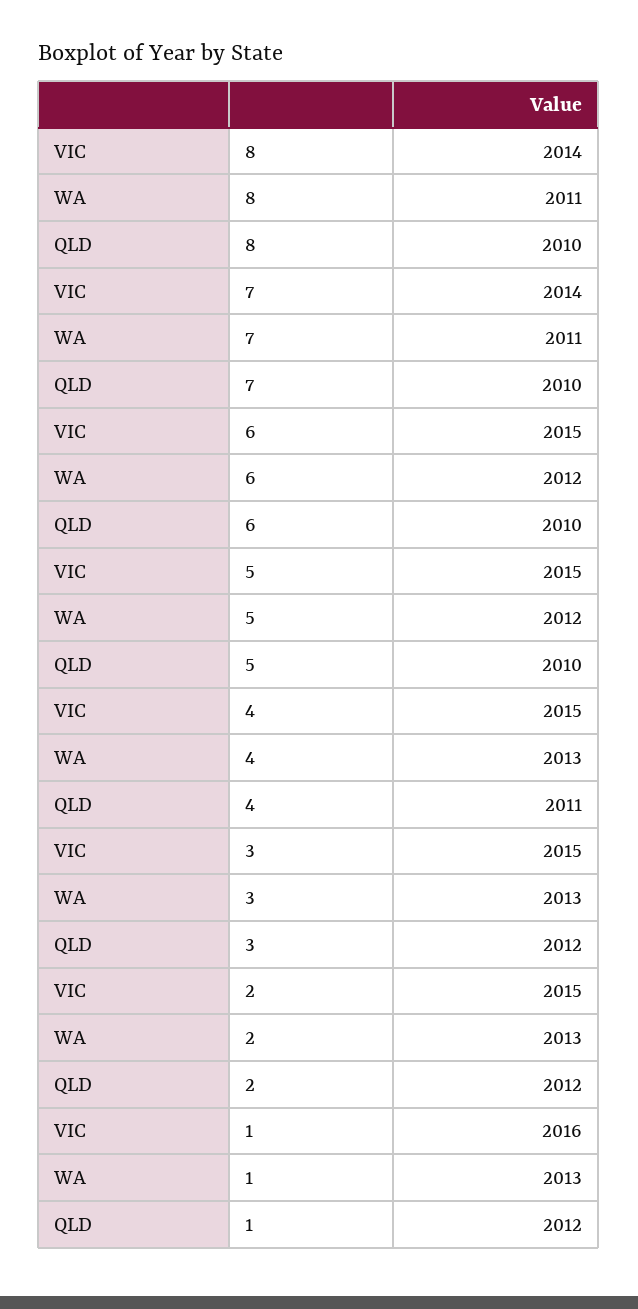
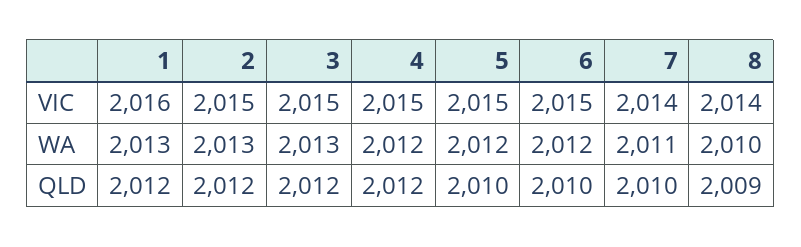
  {
    "VIC": {
      "8": 2014,
      "7": 2014,
      "6": 2015,
      "5": 2015,
      "4": 2015,
      "3": 2015,
      "2": 2015,
      "1": 2016
    },
    "WA": {
-     "8": 2011,
+     "8": 2010,
      "7": 2011,
      "6": 2012,
      "5": 2012,
-     "4": 2013,
+     "4": 2012,
      "3": 2013,
      "2": 2013,
      "1": 2013
    },
    "QLD": {
-     "8": 2010,
+     "8": 2009,
      "7": 2010,
      "6": 2010,
      "5": 2010,
-     "4": 2011,
+     "4": 2012,
      "3": 2012,
      "2": 2012,
      "1": 2012
    }
  }

